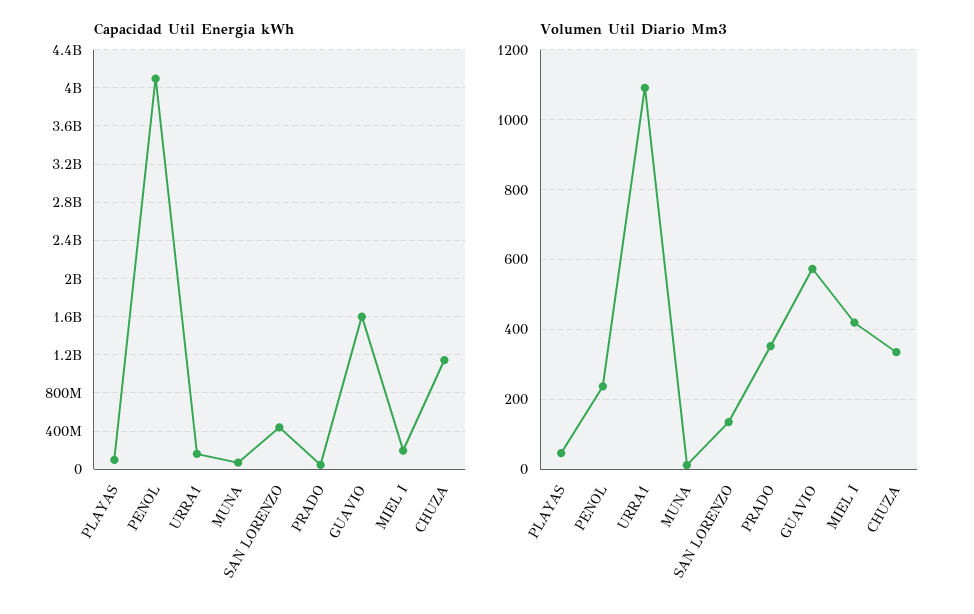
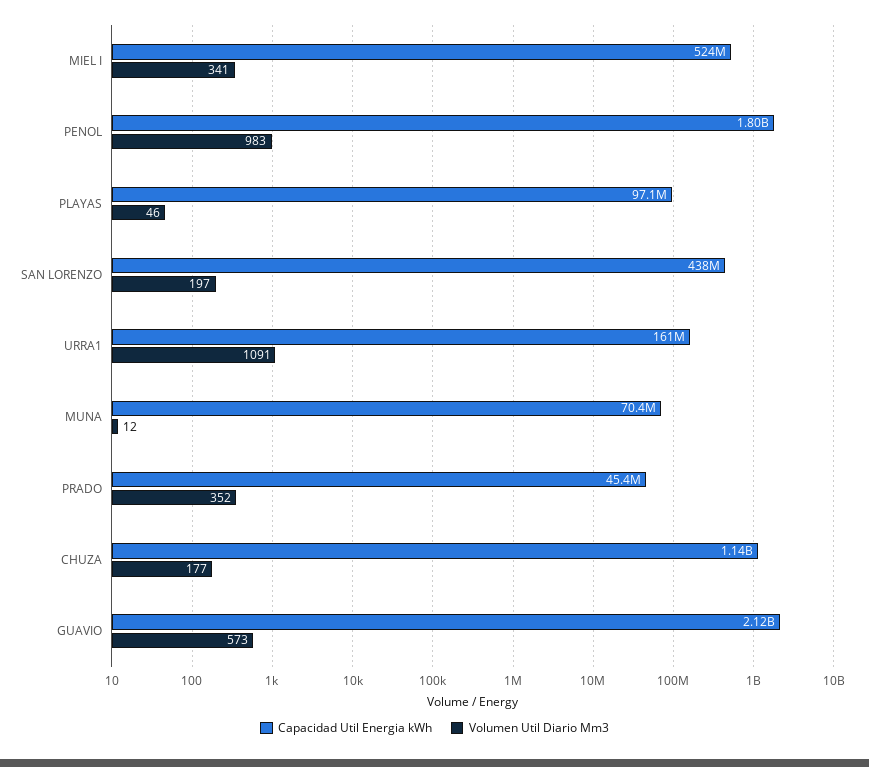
  {
    "Capacidad Util Energia kWh": {
      "PLAYAS": 97100000,
-     "PENOL": 4100000000,
+     "PENOL": 1800000000,
      "URRA1": 161000000,
      "MUNA": 70400000,
      "SAN LORENZO": 438000000,
      "PRADO": 45400000,
-     "GUAVIO": 1600000000,
+     "GUAVIO": 2120000000,
-     "MIEL I": 200000000,
+     "MIEL I": 524000000,
      "CHUZA": 1140000000
    },
    "Volumen Util Diario Mm3": {
      "PLAYAS": 46,
-     "PENOL": 240,
+     "PENOL": 983,
      "URRA1": 1091,
      "MUNA": 12,
-     "SAN LORENZO": 140,
+     "SAN LORENZO": 197,
      "PRADO": 352,
      "GUAVIO": 573,
-     "MIEL I": 420,
+     "MIEL I": 341,
-     "CHUZA": 340
+     "CHUZA": 177
    }
  }

